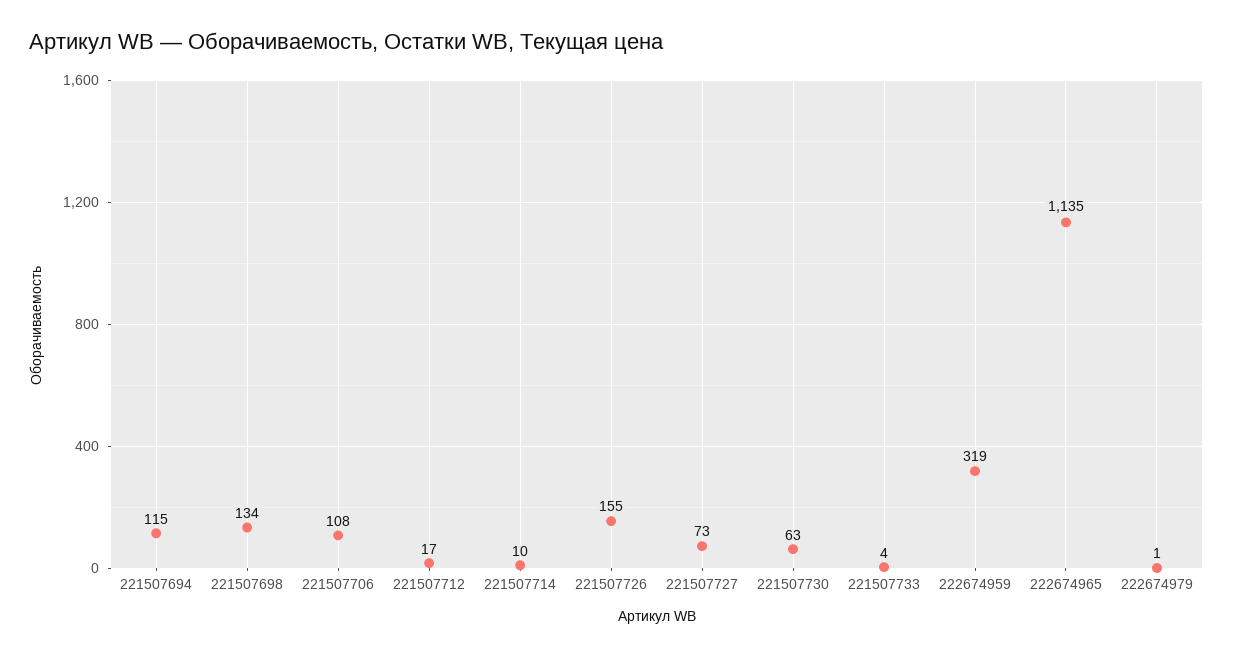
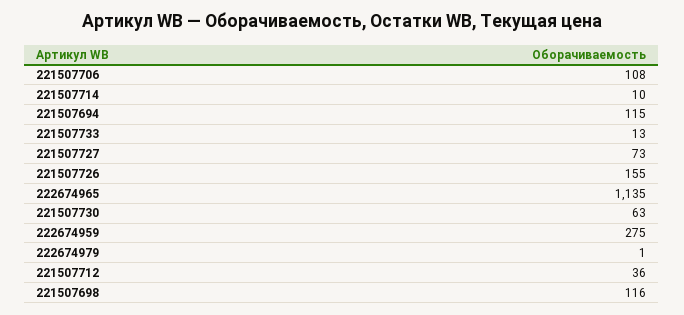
  {
    "221507694": 115,
-   "221507698": 134,
+   "221507698": 116,
    "221507706": 108,
-   "221507712": 17,
+   "221507712": 36,
    "221507714": 10,
    "221507726": 155,
    "221507727": 73,
    "221507730": 63,
-   "221507733": 4,
+   "221507733": 13,
-   "222674959": 319,
+   "222674959": 275,
    "222674965": 1135,
    "222674979": 1
  }

